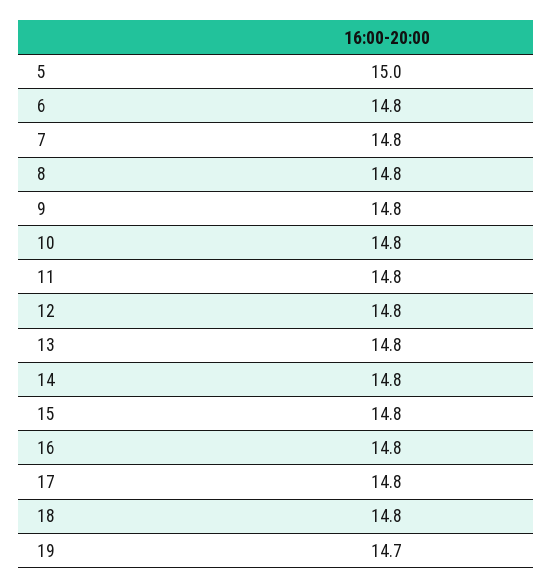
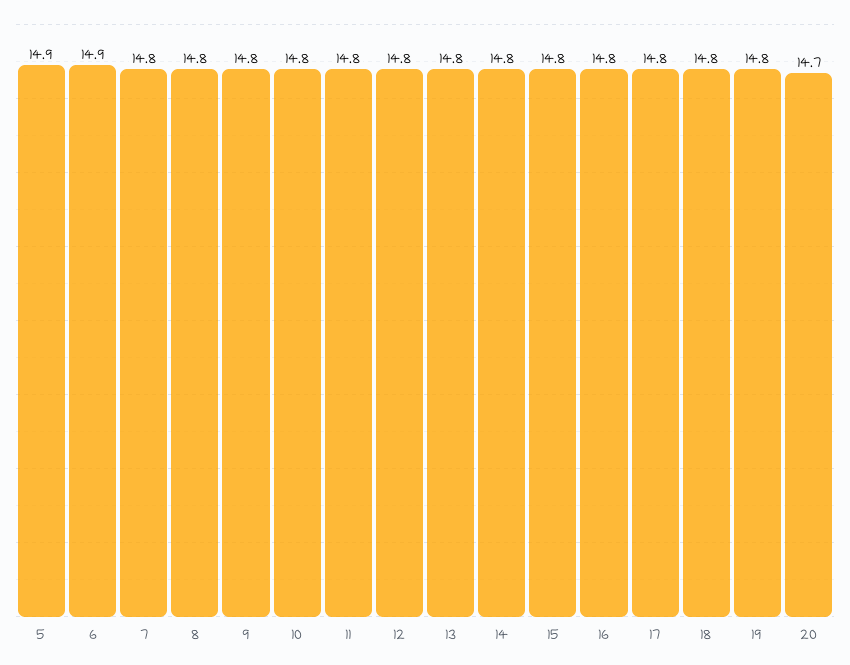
  {
-   "5": 15,
+   "5": 14.9,
-   "6": 14.8,
+   "6": 14.9,
    "7": 14.8,
    "8": 14.8,
    "9": 14.8,
    "10": 14.8,
    "11": 14.8,
    "12": 14.8,
    "13": 14.8,
    "14": 14.8,
    "15": 14.8,
    "16": 14.8,
    "17": 14.8,
    "18": 14.8,
-   "19": 14.7
+   "19": 14.8,
+   "20": 14.7
  }

